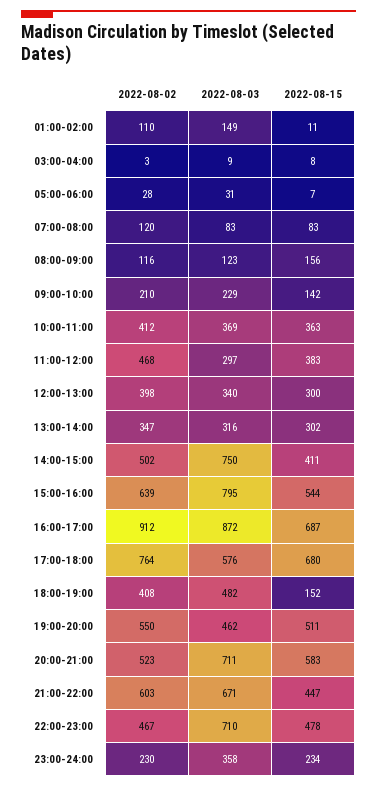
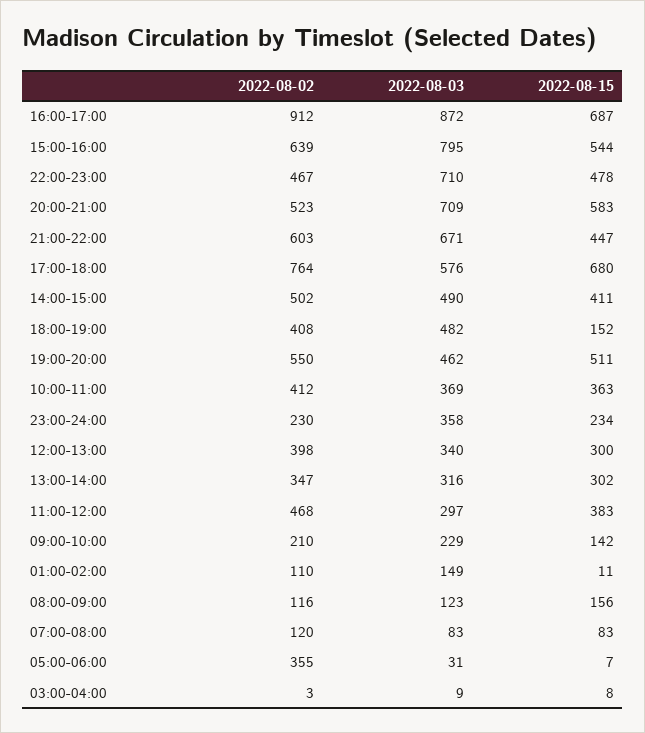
  {
    "2022-08-02": {
      "01:00-02:00": 110,
      "03:00-04:00": 3,
-     "05:00-06:00": 28,
+     "05:00-06:00": 355,
      "07:00-08:00": 120,
      "08:00-09:00": 116,
      "09:00-10:00": 210,
      "10:00-11:00": 412,
      "11:00-12:00": 468,
      "12:00-13:00": 398,
      "13:00-14:00": 347,
      "14:00-15:00": 502,
      "15:00-16:00": 639,
      "16:00-17:00": 912,
      "17:00-18:00": 764,
      "18:00-19:00": 408,
      "19:00-20:00": 550,
      "20:00-21:00": 523,
      "21:00-22:00": 603,
      "22:00-23:00": 467,
      "23:00-24:00": 230
    },
    "2022-08-03": {
      "01:00-02:00": 149,
      "03:00-04:00": 9,
      "05:00-06:00": 31,
      "07:00-08:00": 83,
      "08:00-09:00": 123,
      "09:00-10:00": 229,
      "10:00-11:00": 369,
      "11:00-12:00": 297,
      "12:00-13:00": 340,
      "13:00-14:00": 316,
-     "14:00-15:00": 750,
+     "14:00-15:00": 490,
      "15:00-16:00": 795,
      "16:00-17:00": 872,
      "17:00-18:00": 576,
      "18:00-19:00": 482,
      "19:00-20:00": 462,
-     "20:00-21:00": 711,
+     "20:00-21:00": 709,
      "21:00-22:00": 671,
      "22:00-23:00": 710,
      "23:00-24:00": 358
    },
    "2022-08-15": {
      "01:00-02:00": 11,
      "03:00-04:00": 8,
      "05:00-06:00": 7,
      "07:00-08:00": 83,
      "08:00-09:00": 156,
      "09:00-10:00": 142,
      "10:00-11:00": 363,
      "11:00-12:00": 383,
      "12:00-13:00": 300,
      "13:00-14:00": 302,
      "14:00-15:00": 411,
      "15:00-16:00": 544,
      "16:00-17:00": 687,
      "17:00-18:00": 680,
      "18:00-19:00": 152,
      "19:00-20:00": 511,
      "20:00-21:00": 583,
      "21:00-22:00": 447,
      "22:00-23:00": 478,
      "23:00-24:00": 234
    }
  }

